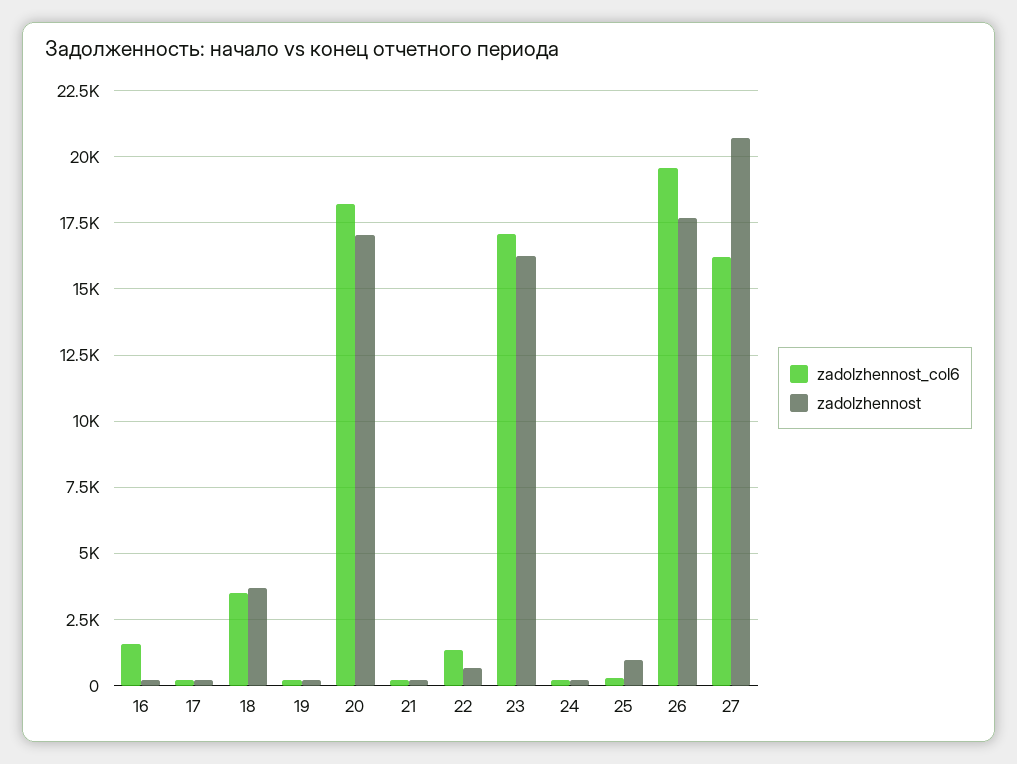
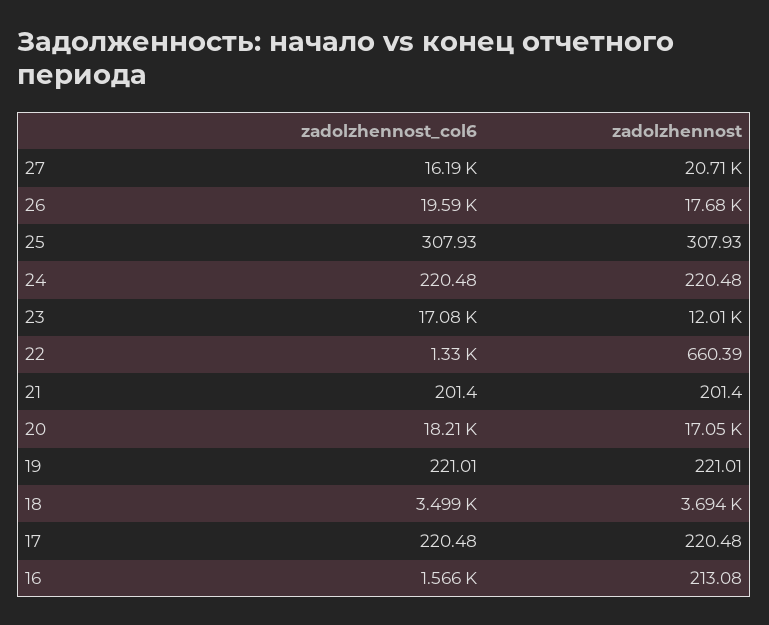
  {
    "zadolzhennost_col6": {
      "16": 1566,
      "17": 220.48,
      "18": 3499,
      "19": 221.01,
      "20": 18210,
      "21": 201.4,
      "22": 1330,
      "23": 17080,
      "24": 220.48,
      "25": 307.93,
      "26": 19590,
      "27": 16190
    },
    "zadolzhennost": {
      "16": 213.08,
      "17": 220.48,
      "18": 3694,
      "19": 221.01,
      "20": 17050,
      "21": 201.4,
      "22": 660.39,
-     "23": 16250,
+     "23": 12010,
      "24": 220.48,
-     "25": 1000,
+     "25": 307.93,
      "26": 17680,
      "27": 20710
    }
  }

